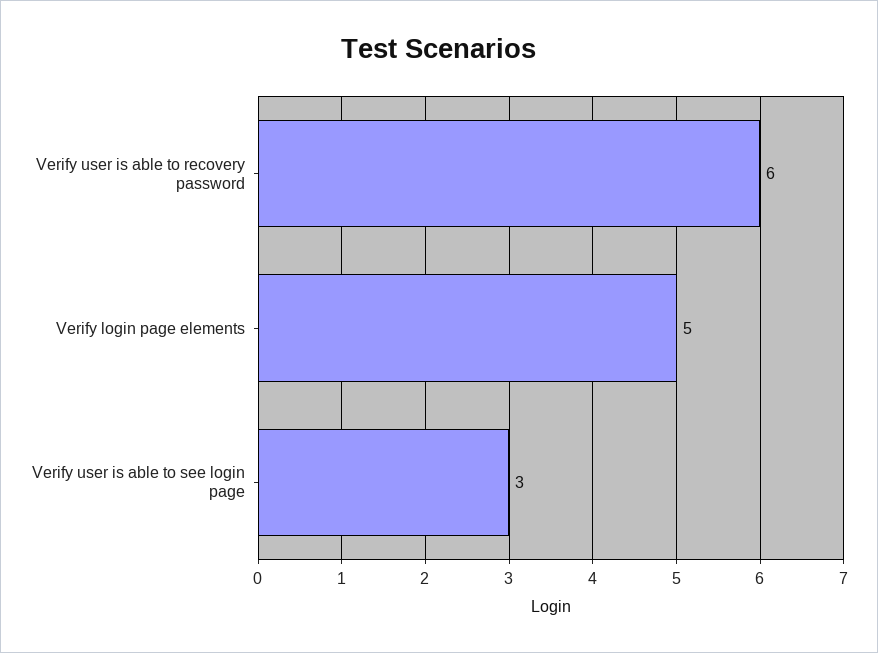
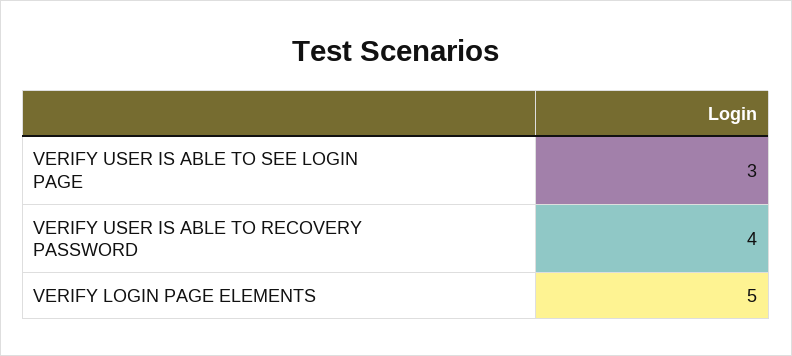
  {
-   "Verify user is able to recovery password": 6,
+   "Verify user is able to recovery password": 4,
    "Verify login page elements": 5,
    "Verify user is able to see login page": 3
  }

